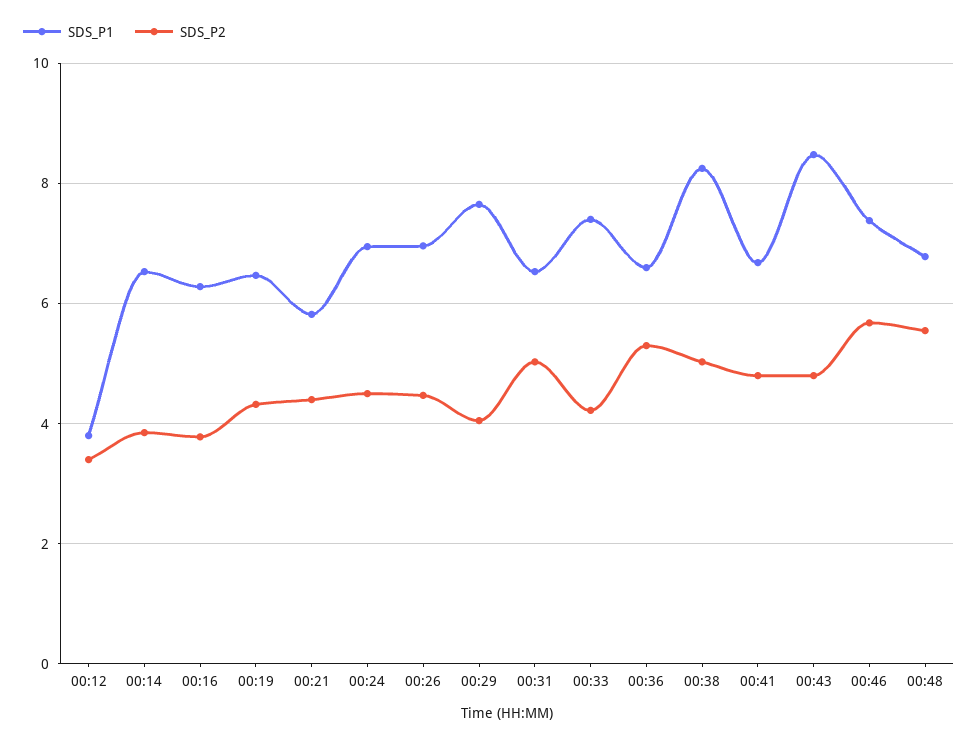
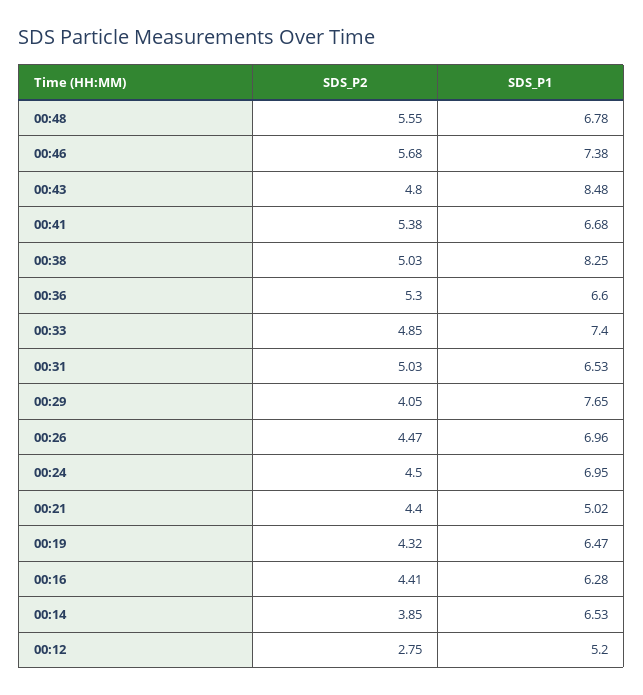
  {
    "SDS_P1": {
-     "00:12": 3.8,
+     "00:12": 5.2,
      "00:14": 6.53,
      "00:16": 6.28,
      "00:19": 6.47,
-     "00:21": 5.8,
+     "00:21": 5.02,
      "00:24": 6.95,
      "00:26": 6.96,
      "00:29": 7.65,
      "00:31": 6.53,
      "00:33": 7.4,
      "00:36": 6.6,
      "00:38": 8.25,
      "00:41": 6.68,
      "00:43": 8.48,
      "00:46": 7.38,
      "00:48": 6.78
    },
    "SDS_P2": {
-     "00:12": 3.4,
+     "00:12": 2.75,
      "00:14": 3.85,
-     "00:16": 3.8,
+     "00:16": 4.41,
      "00:19": 4.32,
      "00:21": 4.4,
      "00:24": 4.5,
      "00:26": 4.47,
      "00:29": 4.05,
      "00:31": 5.03,
-     "00:33": 4.2,
+     "00:33": 4.85,
      "00:36": 5.3,
      "00:38": 5.03,
-     "00:41": 4.8,
+     "00:41": 5.38,
      "00:43": 4.8,
      "00:46": 5.68,
      "00:48": 5.55
    }
  }

